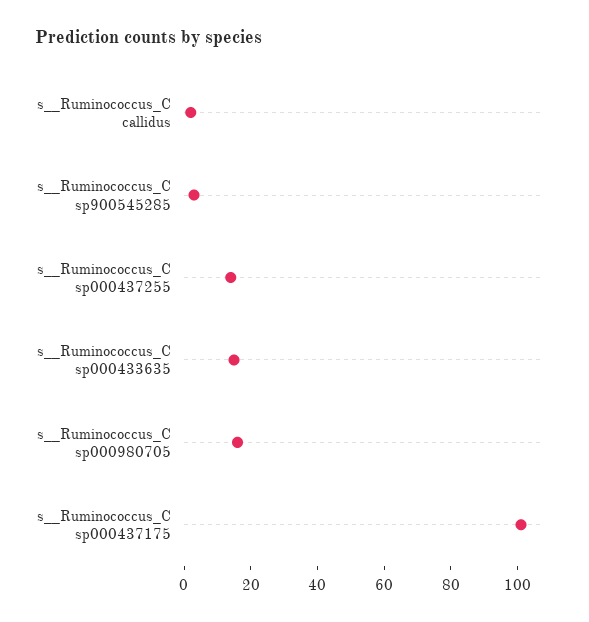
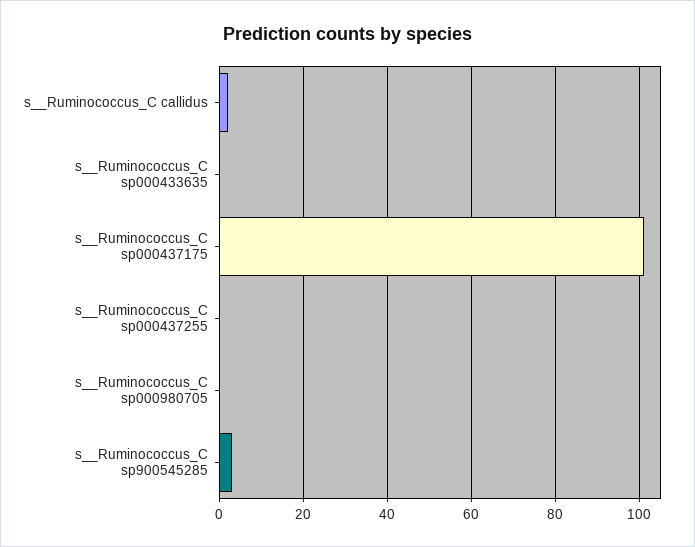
  {
    "s__Ruminococcus_C callidus": 0,
    "s__Ruminococcus_C sp900545285": 5,
-   "s__Ruminococcus_C sp000437255": 15,
+   "s__Ruminococcus_C sp000437255": 0,
-   "s__Ruminococcus_C sp000433635": 15,
+   "s__Ruminococcus_C sp000433635": 0,
-   "s__Ruminococcus_C sp000980705": 15,
+   "s__Ruminococcus_C sp000980705": 0,
    "s__Ruminococcus_C sp000437175": 100
  }

